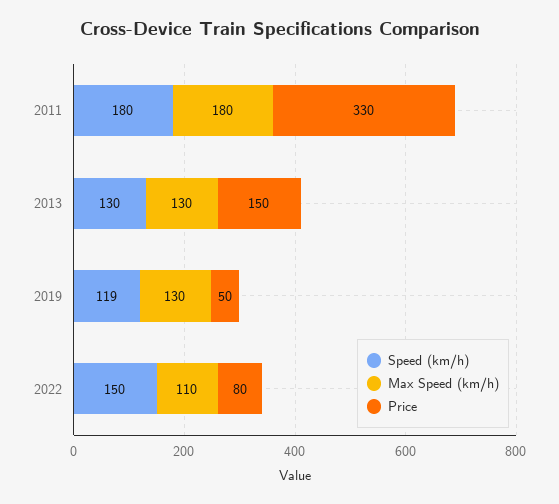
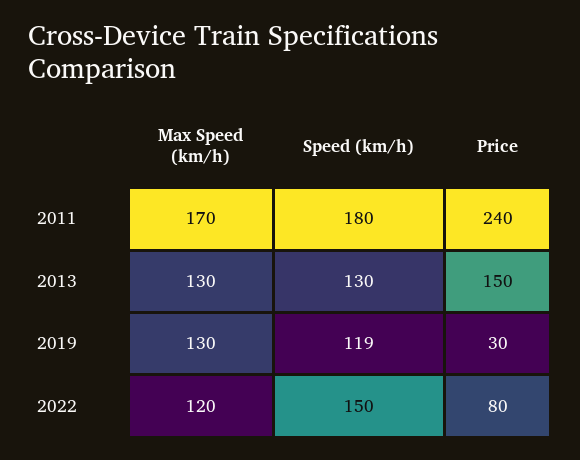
  {
    "Speed (km/h)": {
      "2011": 180,
      "2013": 130,
      "2019": 119,
      "2022": 150
    },
    "Max Speed (km/h)": {
-     "2011": 180,
+     "2011": 170,
      "2013": 130,
      "2019": 130,
-     "2022": 110
+     "2022": 120
    },
    "Price": {
-     "2011": 330,
+     "2011": 240,
      "2013": 150,
-     "2019": 50,
+     "2019": 30,
      "2022": 80
    }
  }

